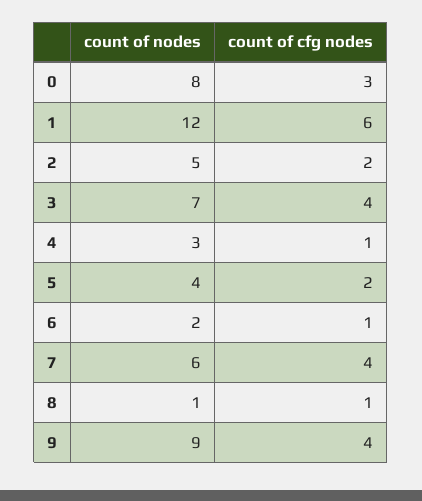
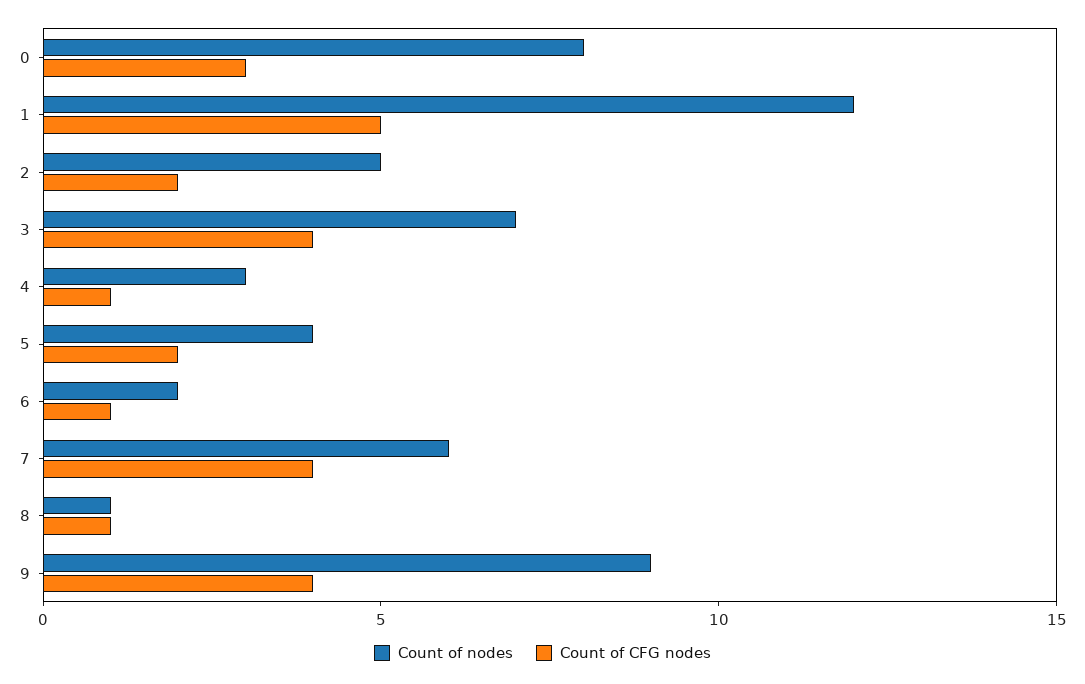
  {
    "count of nodes": {
      "0": 8,
      "1": 12,
      "2": 5,
      "3": 7,
      "4": 3,
      "5": 4,
      "6": 2,
      "7": 6,
      "8": 1,
      "9": 9
    },
    "count of cfg nodes": {
      "0": 3,
-     "1": 6,
+     "1": 5,
      "2": 2,
      "3": 4,
      "4": 1,
      "5": 2,
      "6": 1,
      "7": 4,
      "8": 1,
      "9": 4
    }
  }

